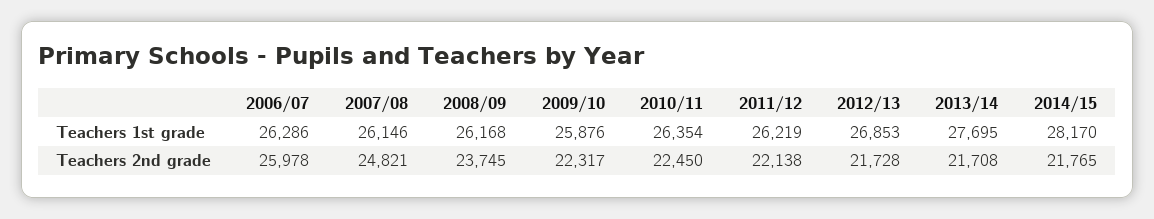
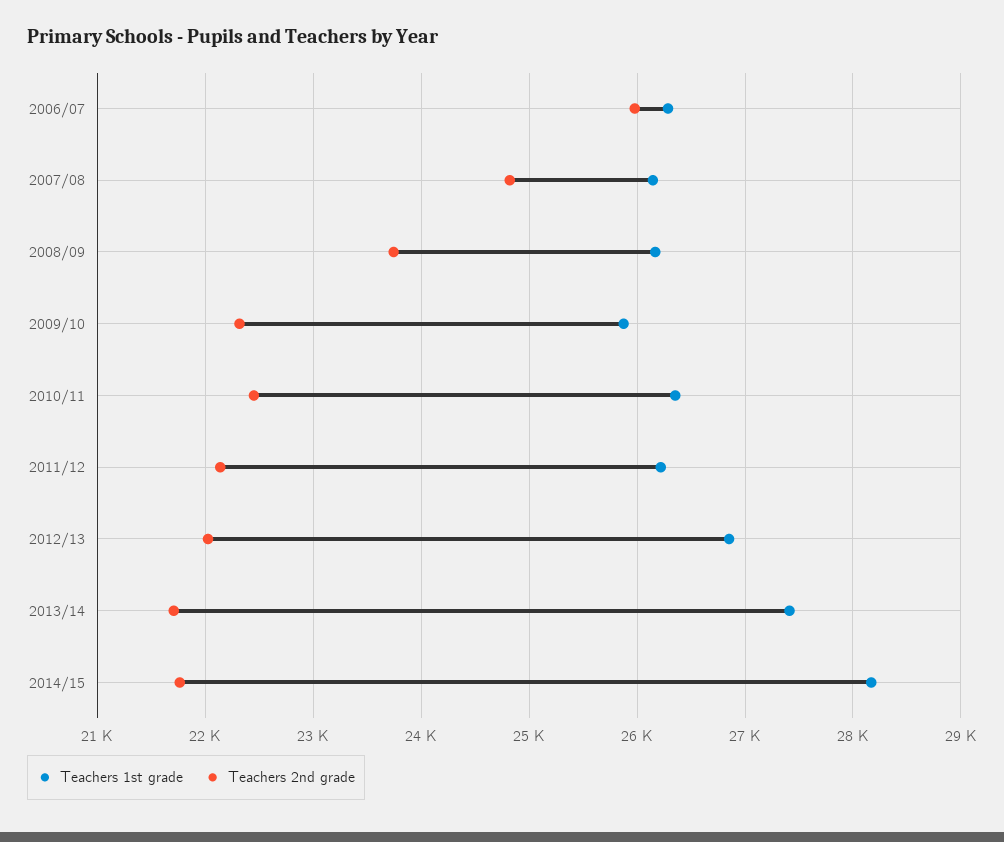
  {
    "Teachers 1st grade": {
      "2006/07": 26286,
      "2007/08": 26146,
      "2008/09": 26168,
      "2009/10": 25876,
      "2010/11": 26354,
      "2011/12": 26219,
      "2012/13": 26853,
-     "2013/14": 27695,
+     "2013/14": 27400,
      "2014/15": 28170
    },
    "Teachers 2nd grade": {
      "2006/07": 25978,
      "2007/08": 24821,
      "2008/09": 23745,
      "2009/10": 22317,
      "2010/11": 22450,
      "2011/12": 22138,
-     "2012/13": 21728,
+     "2012/13": 22000,
      "2013/14": 21708,
      "2014/15": 21765
    }
  }

